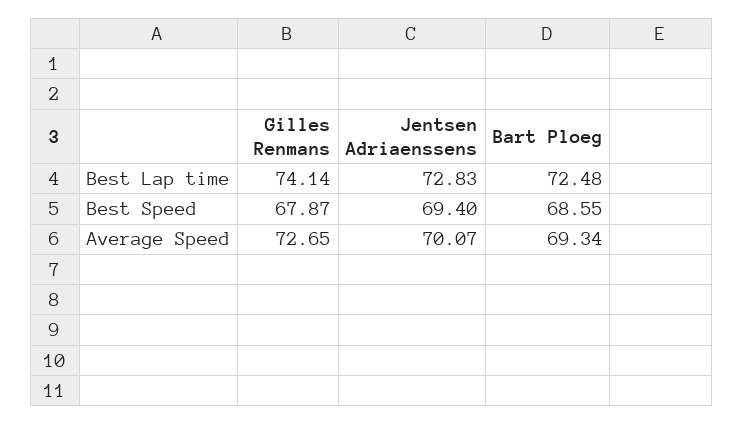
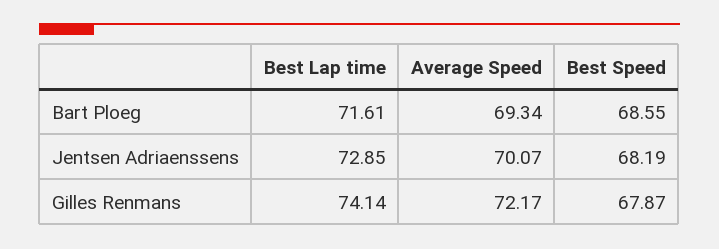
  {
    "Gilles Renmans": {
      "Best Lap time": 74.14,
      "Best Speed": 67.87,
-     "Average Speed": 72.65
+     "Average Speed": 72.17
    },
    "Jentsen Adriaenssens": {
-     "Best Lap time": 72.83,
+     "Best Lap time": 72.85,
-     "Best Speed": 69.4,
+     "Best Speed": 68.19,
      "Average Speed": 70.07
    },
    "Bart Ploeg": {
-     "Best Lap time": 72.48,
+     "Best Lap time": 71.61,
      "Best Speed": 68.55,
      "Average Speed": 69.34
    }
  }

